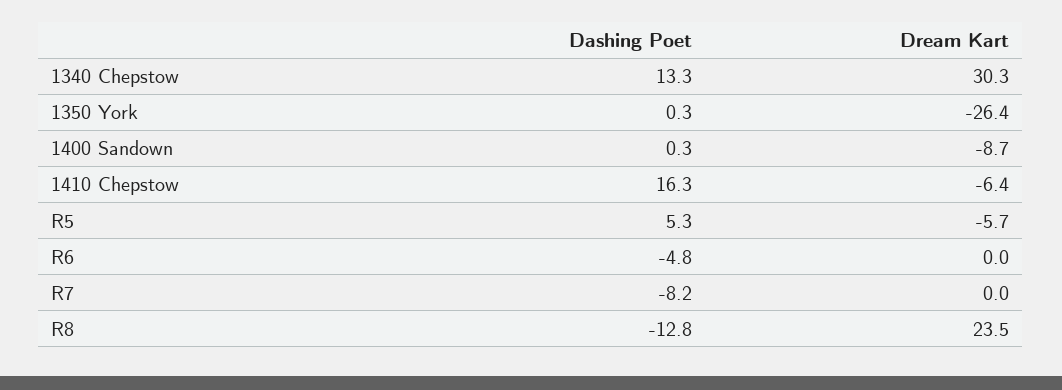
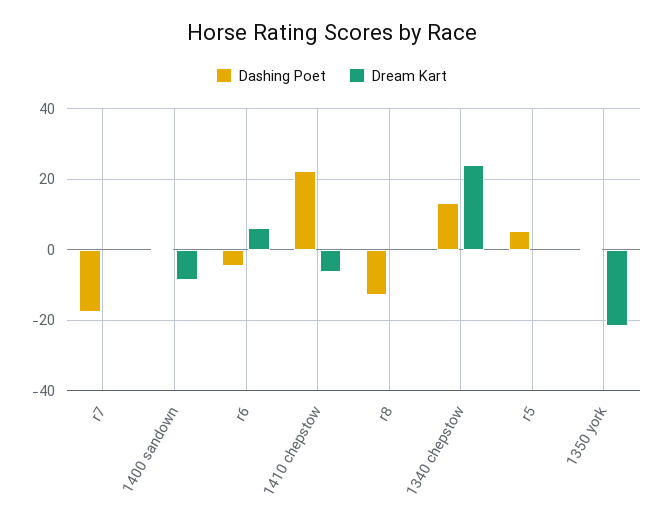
  {
    "Dashing Poet": {
      "1340 Chepstow": 13.3,
      "1350 York": 0.3,
      "1400 Sandown": 0.3,
-     "1410 Chepstow": 16.3,
+     "1410 Chepstow": 22,
      "R5": 5.3,
      "R6": -4.8,
-     "R7": -8.2,
+     "R7": -18,
      "R8": -12.8
    },
    "Dream Kart": {
-     "1340 Chepstow": 30.3,
+     "1340 Chepstow": 24,
-     "1350 York": -26.4,
+     "1350 York": -22,
      "1400 Sandown": -8.7,
      "1410 Chepstow": -6.4,
-     "R5": -5.7,
+     "R5": 0,
-     "R6": 0,
+     "R6": 6,
      "R7": 0,
-     "R8": 23.5
+     "R8": 0
    }
  }

